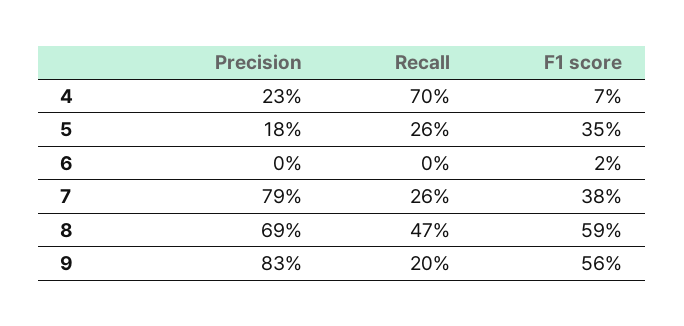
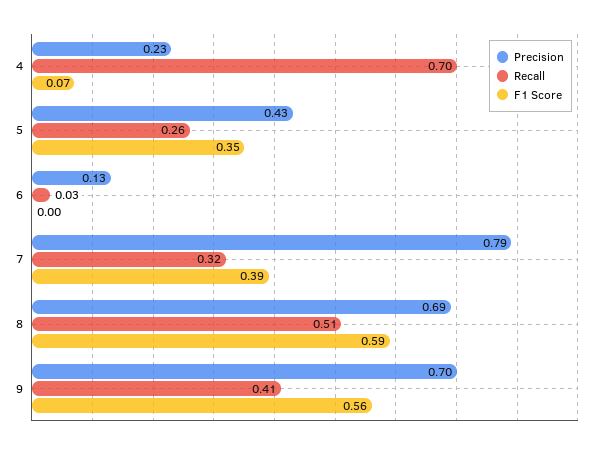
  {
    "Precision": {
      "4": 0.23,
-     "5": 0.18,
+     "5": 0.43,
-     "6": 0,
+     "6": 0.13,
      "7": 0.79,
      "8": 0.69,
-     "9": 0.83
+     "9": 0.7
    },
    "Recall": {
      "4": 0.7,
      "5": 0.26,
-     "6": 0,
+     "6": 0.03,
-     "7": 0.26,
+     "7": 0.32,
-     "8": 0.47,
+     "8": 0.51,
-     "9": 0.2
+     "9": 0.41
    },
    "F1 score": {
      "4": 0.07,
      "5": 0.35,
-     "6": 0.02,
+     "6": 0,
-     "7": 0.38,
+     "7": 0.39,
      "8": 0.59,
      "9": 0.56
    }
  }

